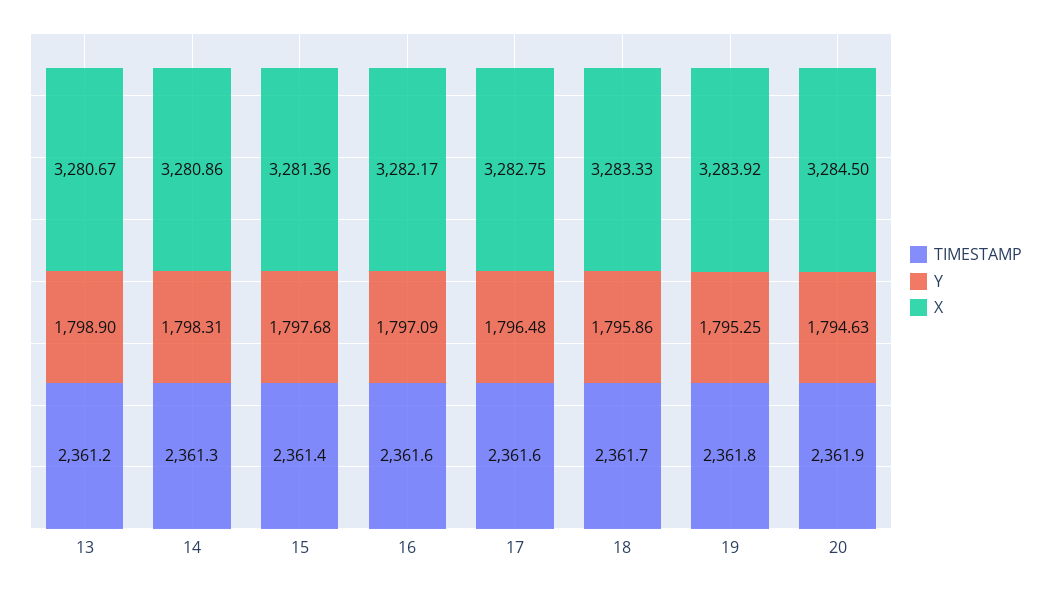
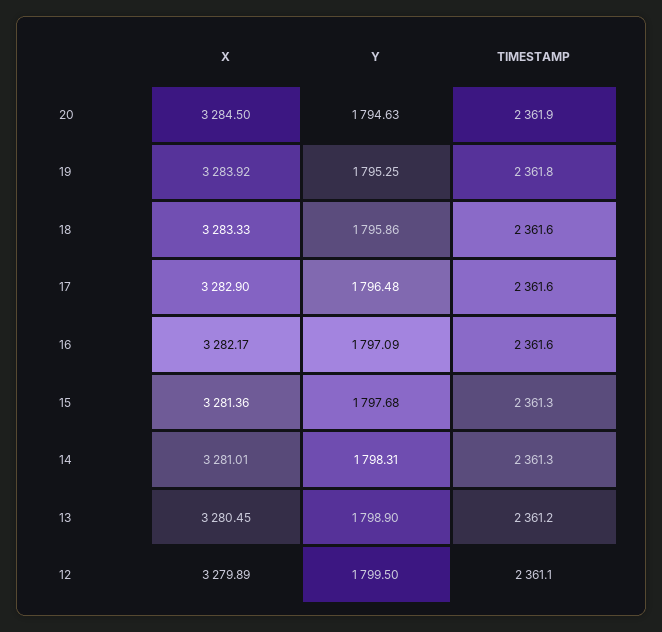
  {
    "TIMESTAMP": {
      "13": 2361.2,
      "14": 2361.3,
-     "15": 2361.4,
+     "15": 2361.3,
      "16": 2361.6,
      "17": 2361.6,
-     "18": 2361.7,
+     "18": 2361.6,
      "19": 2361.8,
-     "20": 2361.9
+     "20": 2361.9,
+     "12": 2361.1
    },
    "Y": {
      "13": 1798.9,
      "14": 1798.31,
      "15": 1797.68,
      "16": 1797.09,
      "17": 1796.48,
      "18": 1795.86,
      "19": 1795.25,
-     "20": 1794.63
+     "20": 1794.63,
+     "12": 1799.5
    },
    "X": {
-     "13": 3280.67,
+     "13": 3280.45,
-     "14": 3280.86,
+     "14": 3281.01,
      "15": 3281.36,
      "16": 3282.17,
-     "17": 3282.75,
+     "17": 3282.9,
      "18": 3283.33,
      "19": 3283.92,
-     "20": 3284.5
+     "20": 3284.5,
+     "12": 3279.89
    }
  }

